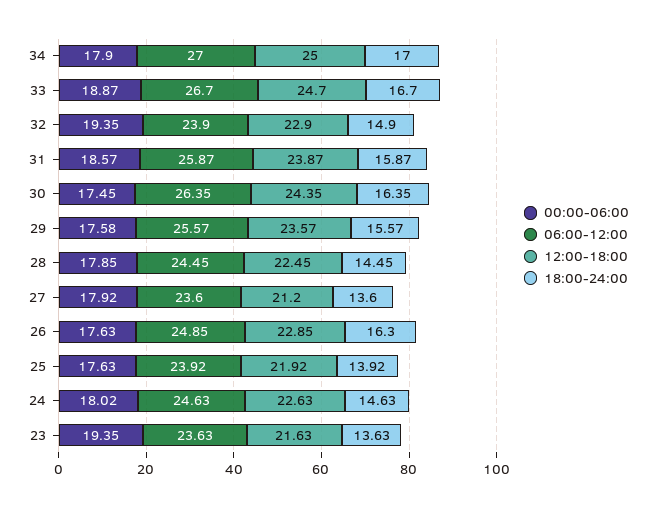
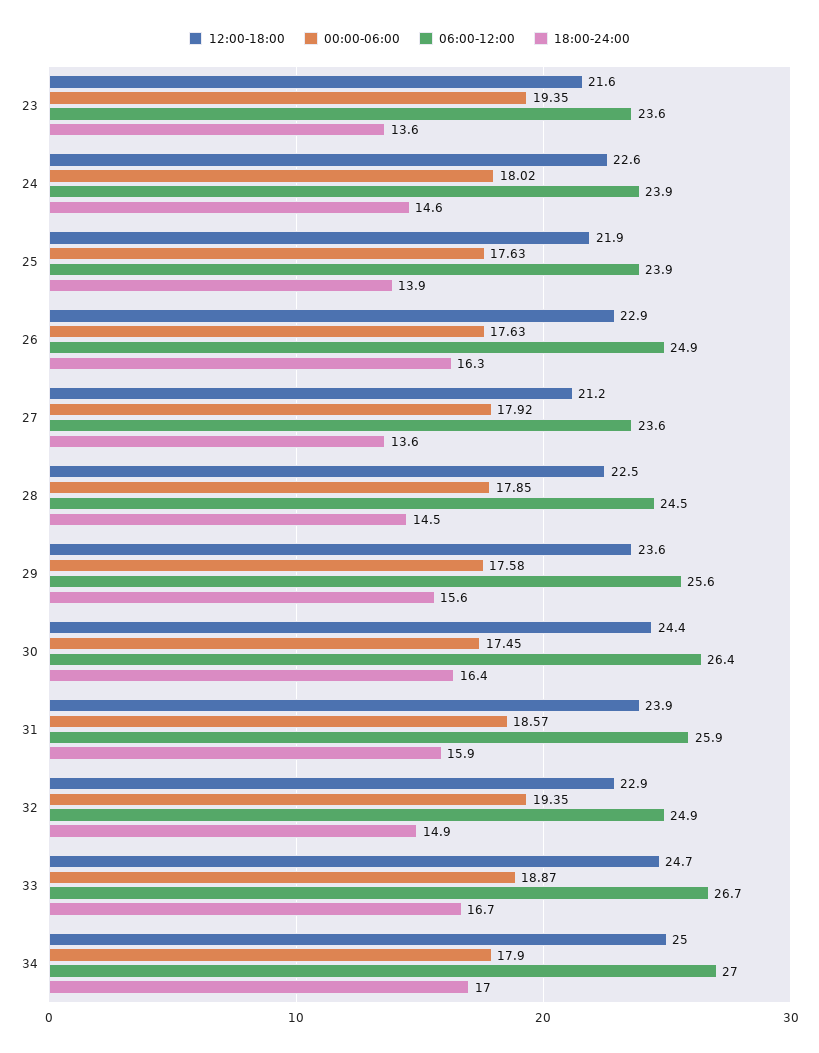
  {
    "00:00-06:00": {
      "34": 17.9,
      "33": 18.87,
      "32": 19.35,
      "31": 18.57,
      "30": 17.45,
      "29": 17.58,
      "28": 17.85,
      "27": 17.92,
      "26": 17.63,
      "25": 17.63,
      "24": 18.02,
      "23": 19.35
    },
    "06:00-12:00": {
      "34": 27,
      "33": 26.7,
-     "32": 23.9,
+     "32": 24.9,
      "31": 25.87,
      "30": 26.35,
      "29": 25.57,
      "28": 24.45,
      "27": 23.6,
      "26": 24.85,
      "25": 23.92,
-     "24": 24.63,
+     "24": 23.9,
      "23": 23.63
    },
    "12:00-18:00": {
      "34": 25,
      "33": 24.7,
      "32": 22.9,
      "31": 23.87,
      "30": 24.35,
      "29": 23.57,
      "28": 22.45,
      "27": 21.2,
      "26": 22.85,
      "25": 21.92,
      "24": 22.63,
      "23": 21.63
    },
    "18:00-24:00": {
      "34": 17,
      "33": 16.7,
      "32": 14.9,
      "31": 15.87,
      "30": 16.35,
      "29": 15.57,
      "28": 14.45,
      "27": 13.6,
      "26": 16.3,
      "25": 13.92,
      "24": 14.63,
      "23": 13.63
    }
  }

